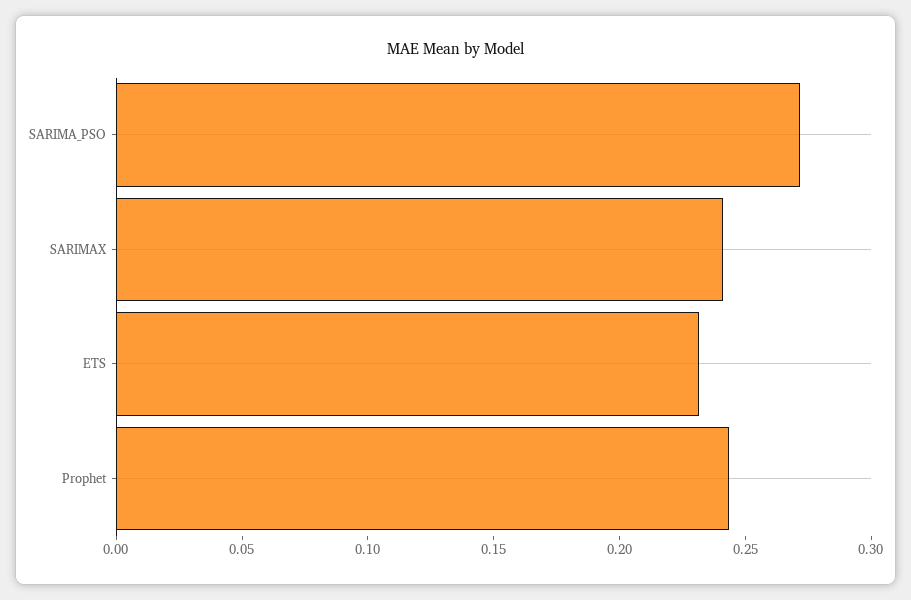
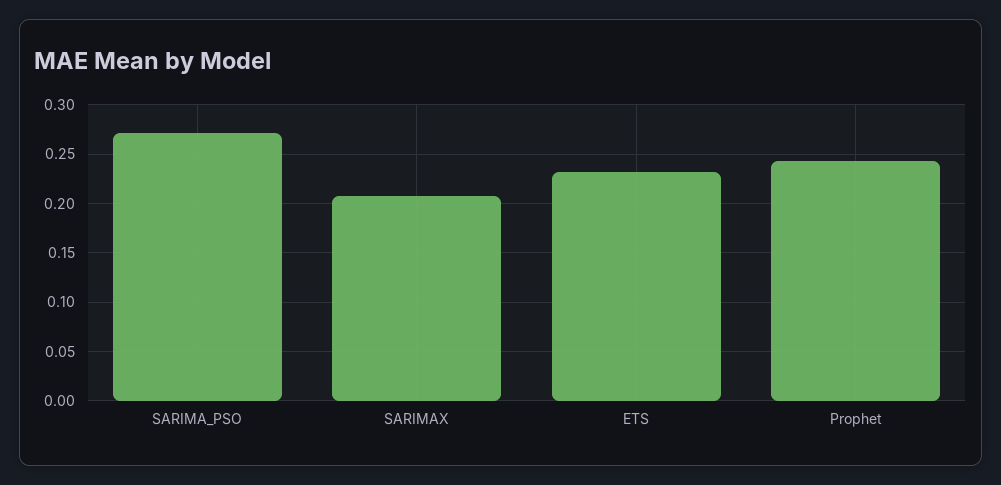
  {
    "SARIMA_PSO": 0.27,
-   "SARIMAX": 0.24,
+   "SARIMAX": 0.21,
    "ETS": 0.23,
    "Prophet": 0.24
  }

